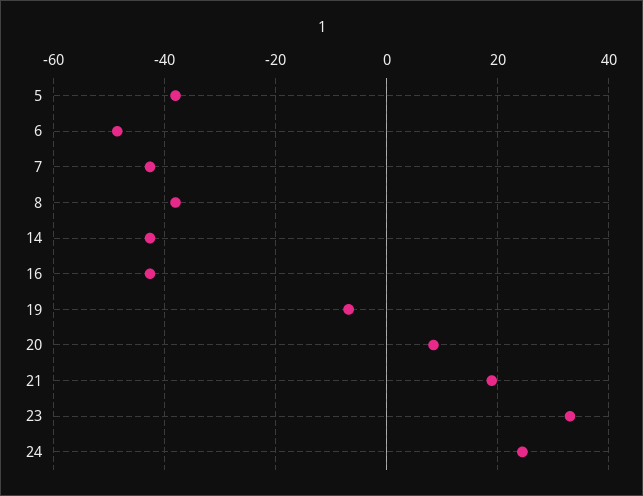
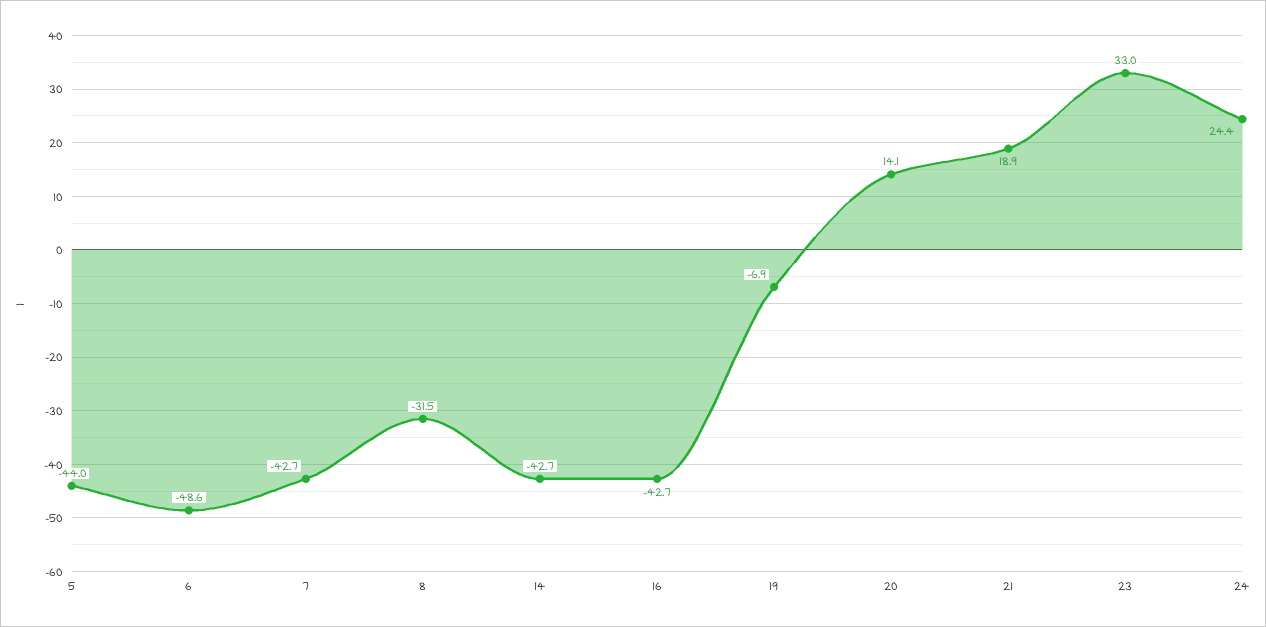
  {
-   "5": -38,
+   "5": -44,
    "6": -48.6,
    "7": -42.7,
-   "8": -38,
+   "8": -31.5,
    "14": -42.7,
    "16": -42.7,
    "19": -6.9,
-   "20": 8,
+   "20": 14.1,
    "21": 18.9,
    "23": 33,
    "24": 24.4
  }

